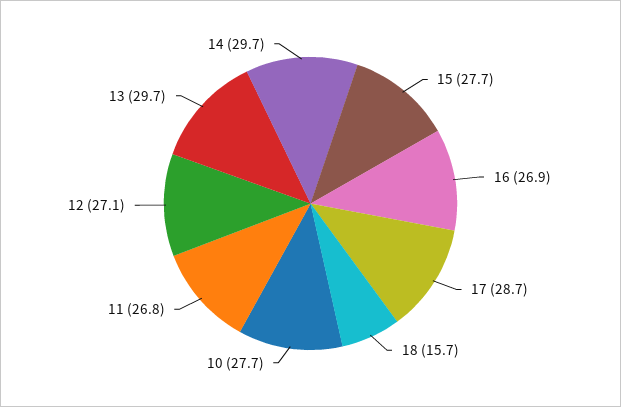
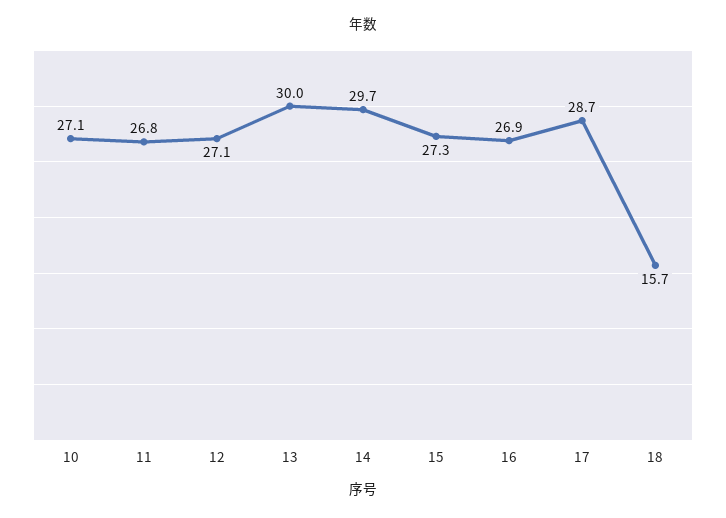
  {
-   "15": 27.7,
+   "15": 27.3,
    "16": 26.9,
    "17": 28.7,
    "18": 15.7,
-   "10": 27.7,
+   "10": 27.1,
    "11": 26.8,
    "12": 27.1,
-   "13": 29.7,
+   "13": 30,
    "14": 29.7
  }

